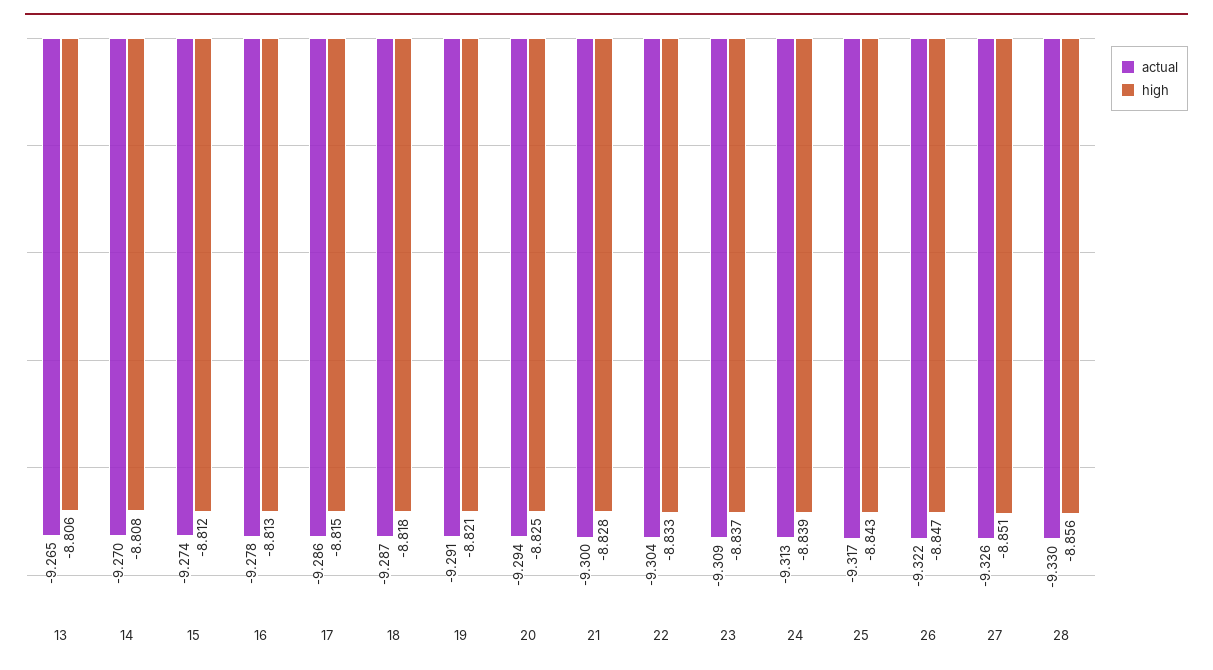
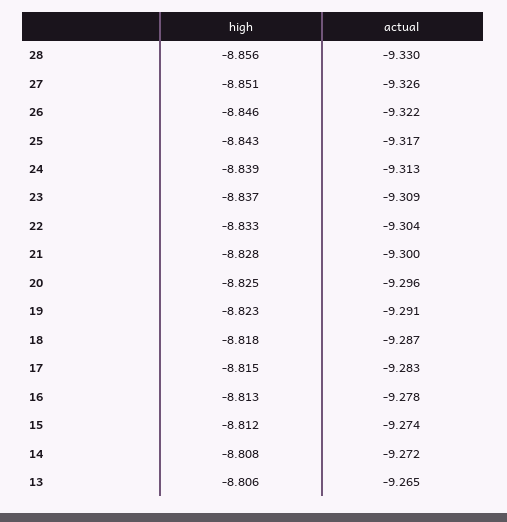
  {
    "actual": {
      "13": -9.265,
-     "14": -9.27,
+     "14": -9.272,
      "15": -9.274,
      "16": -9.278,
-     "17": -9.286,
+     "17": -9.283,
      "18": -9.287,
      "19": -9.291,
-     "20": -9.294,
+     "20": -9.296,
      "21": -9.3,
      "22": -9.304,
      "23": -9.309,
      "24": -9.313,
      "25": -9.317,
      "26": -9.322,
      "27": -9.326,
      "28": -9.33
    },
    "high": {
      "13": -8.806,
      "14": -8.808,
      "15": -8.812,
      "16": -8.813,
      "17": -8.815,
      "18": -8.818,
-     "19": -8.821,
+     "19": -8.823,
      "20": -8.825,
      "21": -8.828,
      "22": -8.833,
      "23": -8.837,
      "24": -8.839,
      "25": -8.843,
-     "26": -8.847,
+     "26": -8.846,
      "27": -8.851,
      "28": -8.856
    }
  }

